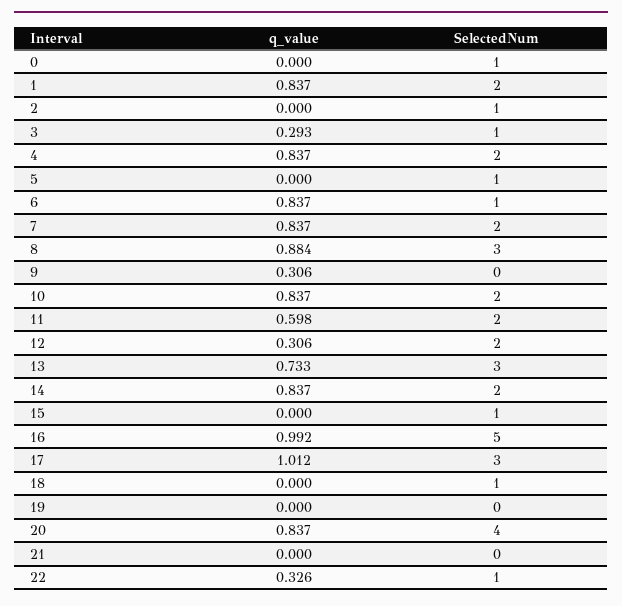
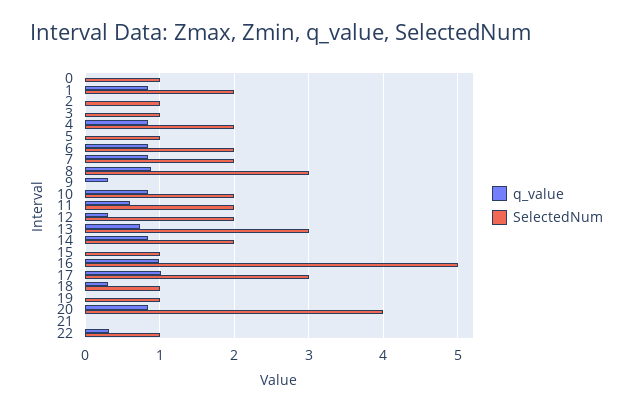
  {
    "q_value": {
      "0": 0,
      "1": 0.837,
      "2": 0,
-     "3": 0.293,
+     "3": 0,
      "4": 0.837,
      "5": 0,
      "6": 0.837,
      "7": 0.837,
      "8": 0.884,
      "9": 0.306,
      "10": 0.837,
      "11": 0.598,
      "12": 0.306,
      "13": 0.733,
      "14": 0.837,
      "15": 0,
      "16": 0.992,
      "17": 1.012,
-     "18": 0,
+     "18": 0.3,
      "19": 0,
      "20": 0.837,
      "21": 0,
      "22": 0.326
    },
    "SelectedNum": {
      "0": 1,
      "1": 2,
      "2": 1,
      "3": 1,
      "4": 2,
      "5": 1,
-     "6": 1,
+     "6": 2,
      "7": 2,
      "8": 3,
      "9": 0,
      "10": 2,
      "11": 2,
      "12": 2,
      "13": 3,
      "14": 2,
      "15": 1,
      "16": 5,
      "17": 3,
      "18": 1,
-     "19": 0,
+     "19": 1,
      "20": 4,
      "21": 0,
      "22": 1
    }
  }

